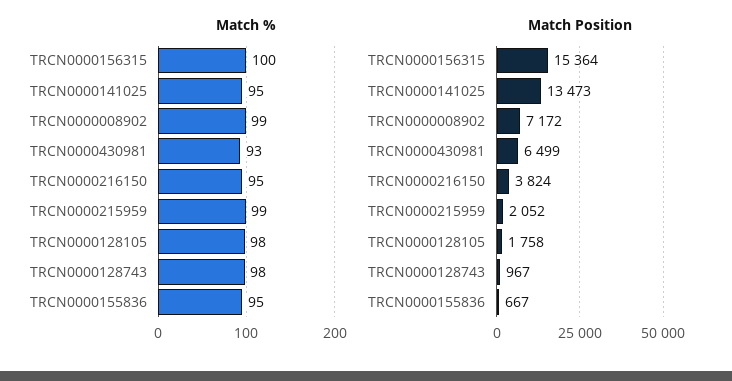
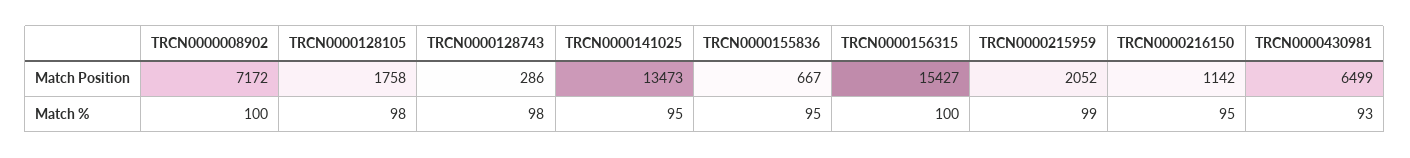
  {
    "Match %": {
      "TRCN0000156315": 100,
      "TRCN0000141025": 95,
-     "TRCN0000008902": 99,
+     "TRCN0000008902": 100,
      "TRCN0000430981": 93,
      "TRCN0000216150": 95,
      "TRCN0000215959": 99,
      "TRCN0000128105": 98,
      "TRCN0000128743": 98,
      "TRCN0000155836": 95
    },
    "Match Position": {
-     "TRCN0000156315": 15364,
+     "TRCN0000156315": 15427,
      "TRCN0000141025": 13473,
      "TRCN0000008902": 7172,
      "TRCN0000430981": 6499,
-     "TRCN0000216150": 3824,
+     "TRCN0000216150": 1142,
      "TRCN0000215959": 2052,
      "TRCN0000128105": 1758,
-     "TRCN0000128743": 967,
+     "TRCN0000128743": 286,
      "TRCN0000155836": 667
    }
  }

